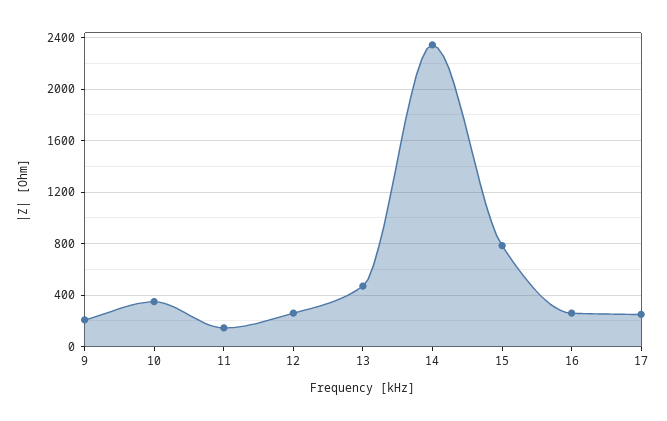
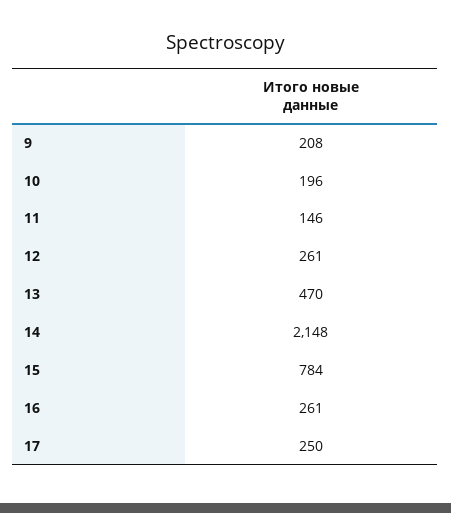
  {
    "9": 208,
-   "10": 350,
+   "10": 196,
    "11": 146,
    "12": 261,
    "13": 470,
-   "14": 2350,
+   "14": 2148,
    "15": 784,
    "16": 261,
    "17": 250
  }

